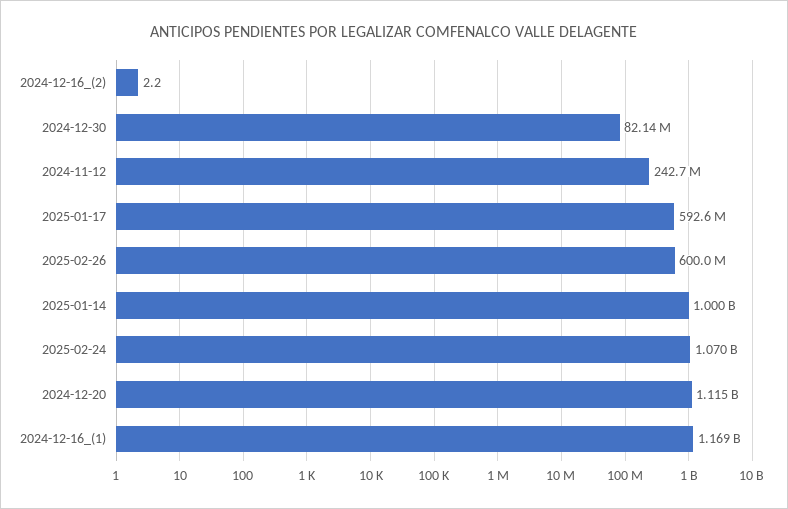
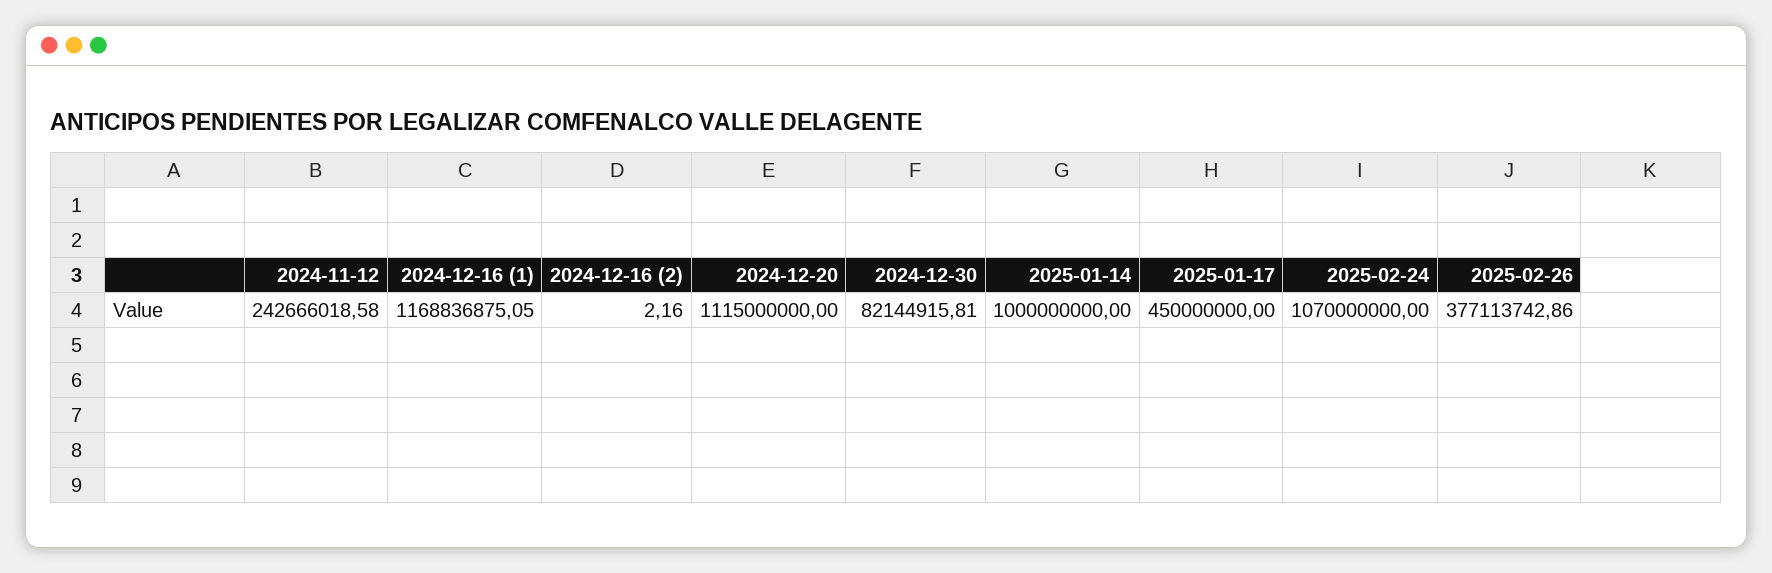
  {
    "2024-12-16_(2)": 2.16,
    "2024-12-30": 82144915.81,
    "2024-11-12": 242666018.58,
-   "2025-01-17": 592600000,
+   "2025-01-17": 450000000,
-   "2025-02-26": 600000000,
+   "2025-02-26": 377113742.86,
    "2025-01-14": 1000000000,
    "2025-02-24": 1070000000,
    "2024-12-20": 1115000000,
    "2024-12-16_(1)": 1168836875.05
  }

